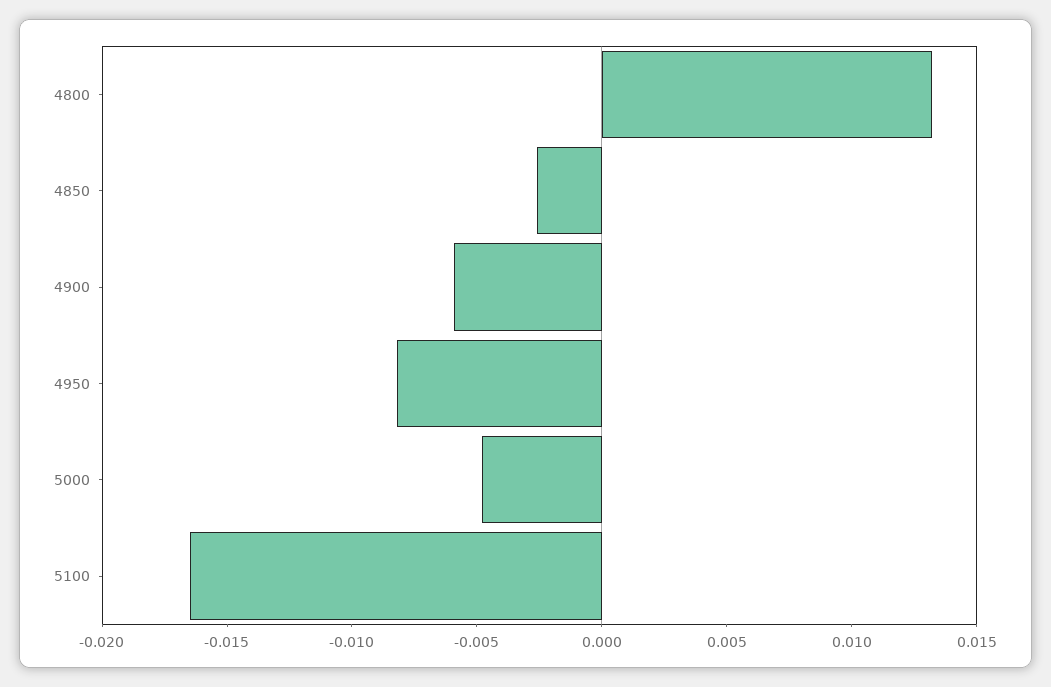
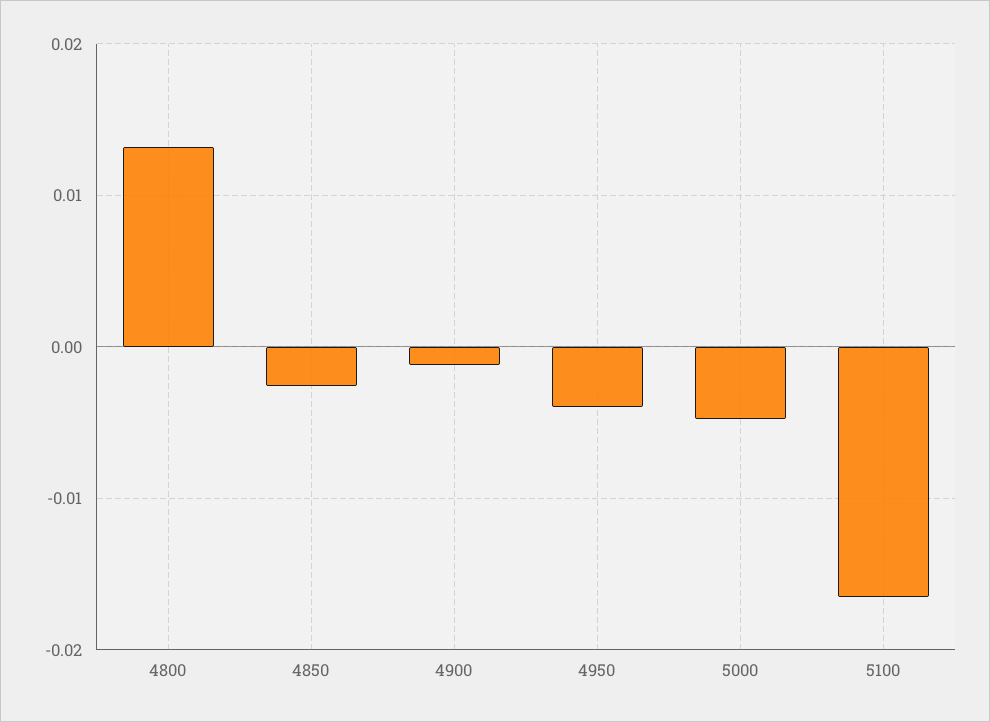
  {
    "4800": 0.013,
    "4850": -0.003,
-   "4900": -0.006,
+   "4900": -0.001,
-   "4950": -0.008,
+   "4950": -0.004,
    "5000": -0.005,
    "5100": -0.017
  }

